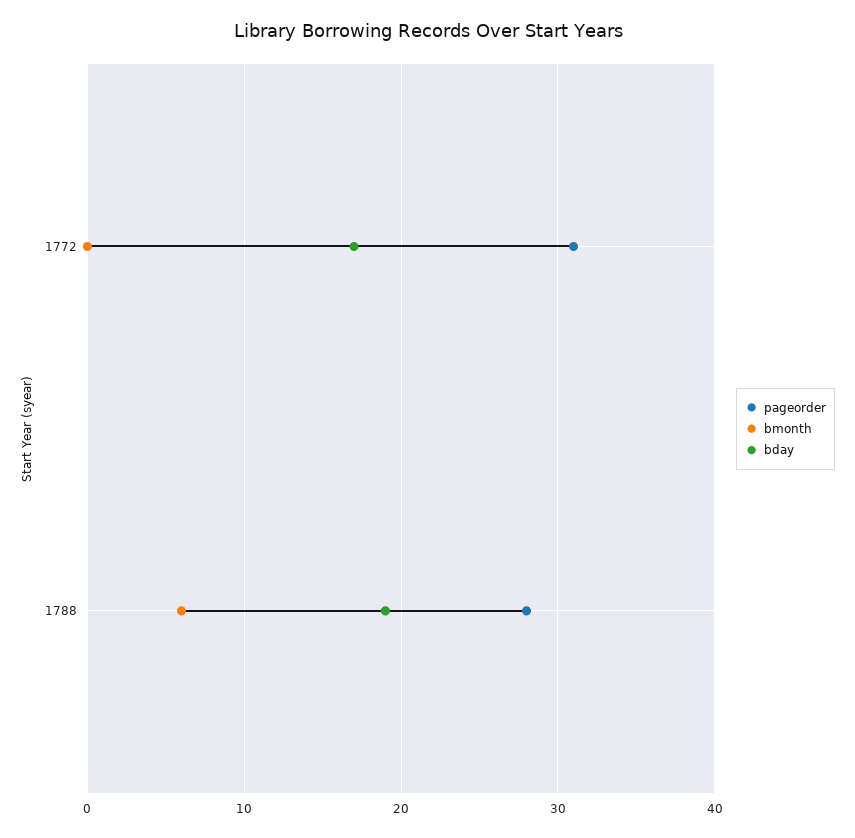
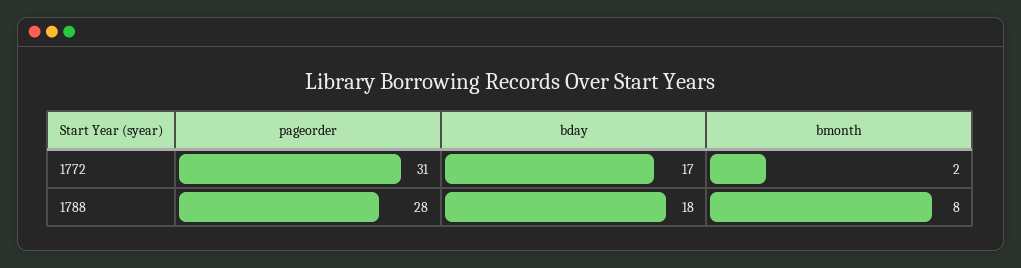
  {
    "pageorder": {
      "1772": 31,
      "1788": 28
    },
    "bmonth": {
-     "1772": 0,
+     "1772": 2,
-     "1788": 6
+     "1788": 8
    },
    "bday": {
      "1772": 17,
-     "1788": 19
+     "1788": 18
    }
  }

